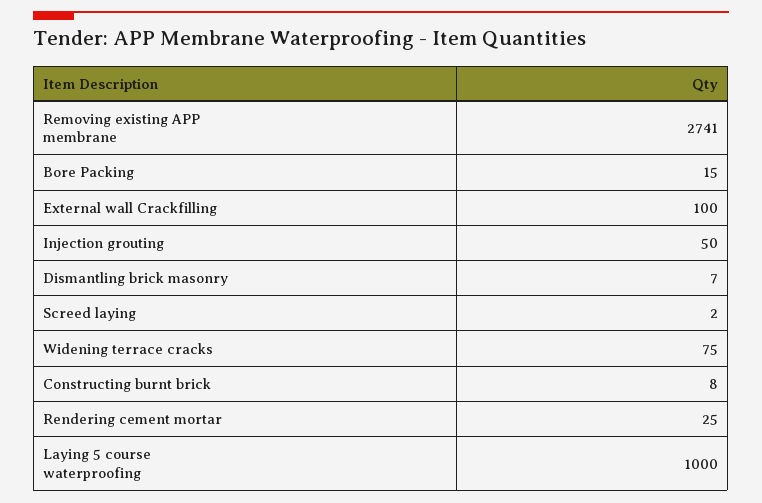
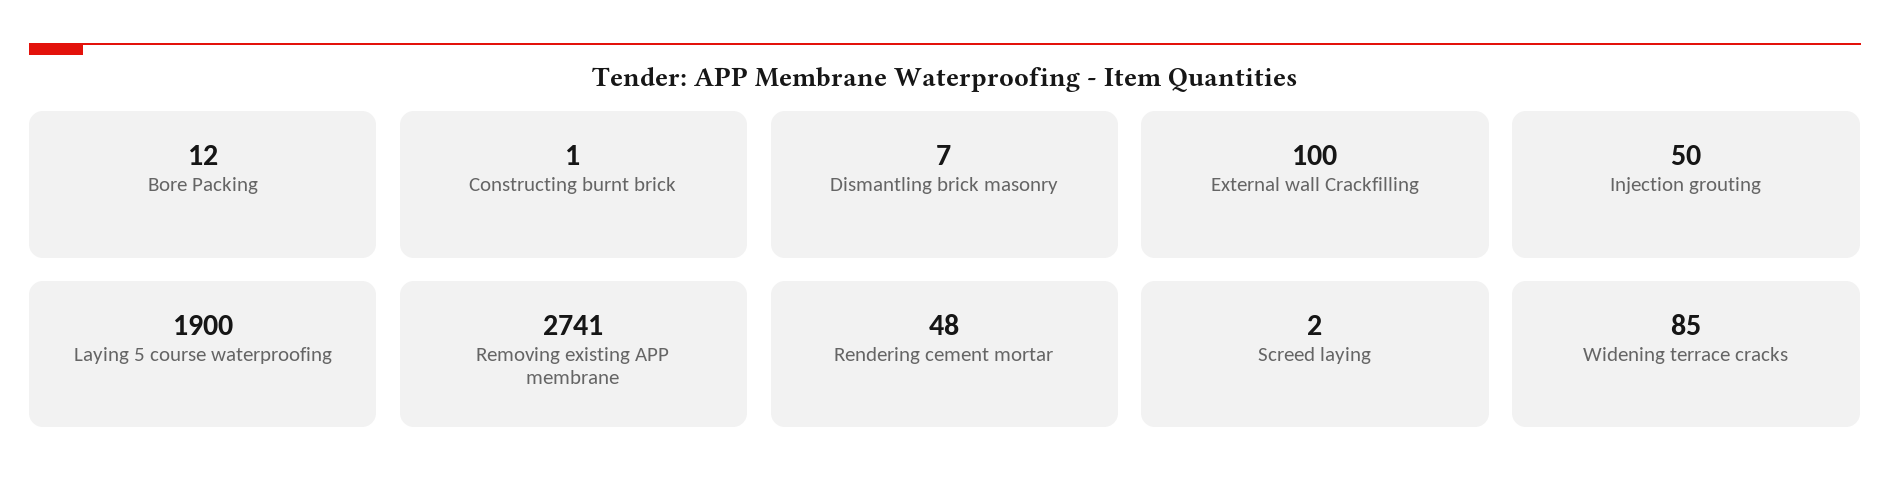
  {
    "Removing existing APP membrane": 2741,
-   "Bore Packing": 15,
+   "Bore Packing": 12,
    "External wall Crackfilling": 100,
    "Injection grouting": 50,
    "Dismantling brick masonry": 7,
    "Screed laying": 2,
-   "Widening terrace cracks": 75,
+   "Widening terrace cracks": 85,
-   "Constructing burnt brick": 8,
+   "Constructing burnt brick": 1,
-   "Rendering cement mortar": 25,
+   "Rendering cement mortar": 48,
-   "Laying 5 course waterproofing": 1000
+   "Laying 5 course waterproofing": 1900
  }

